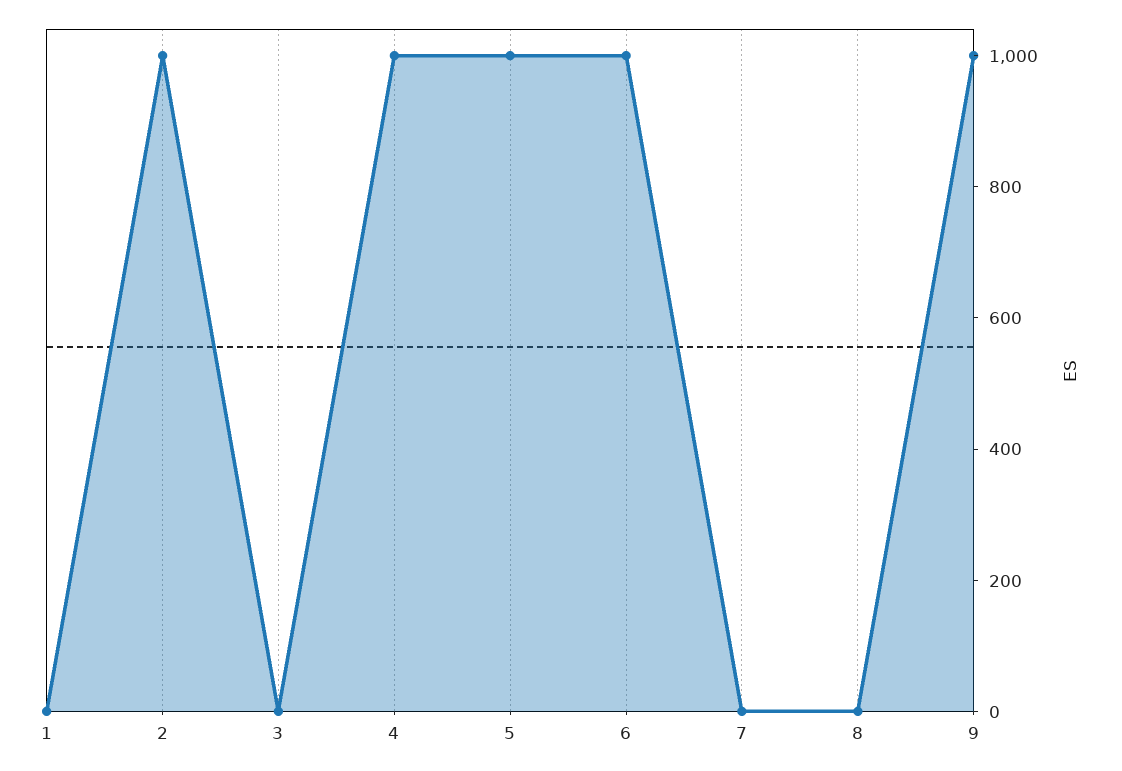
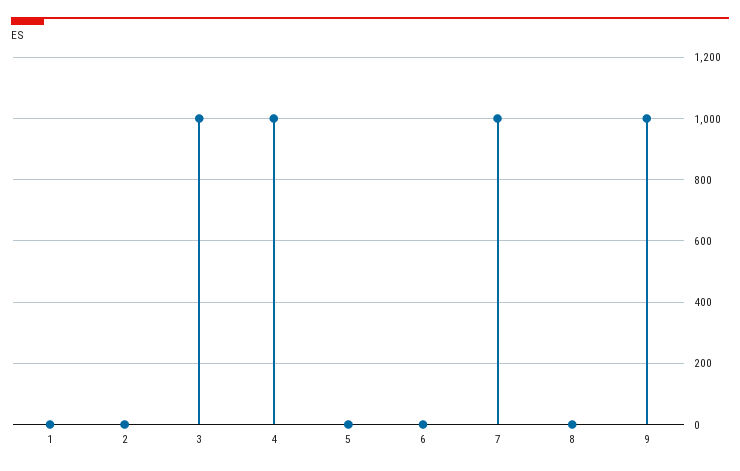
  {
    "1": 0,
-   "2": 1000,
+   "2": 0,
-   "3": 0,
+   "3": 1000,
    "4": 1000,
-   "5": 1000,
+   "5": 0,
-   "6": 1000,
+   "6": 0,
-   "7": 0,
+   "7": 1000,
    "8": 0,
    "9": 1000
  }

